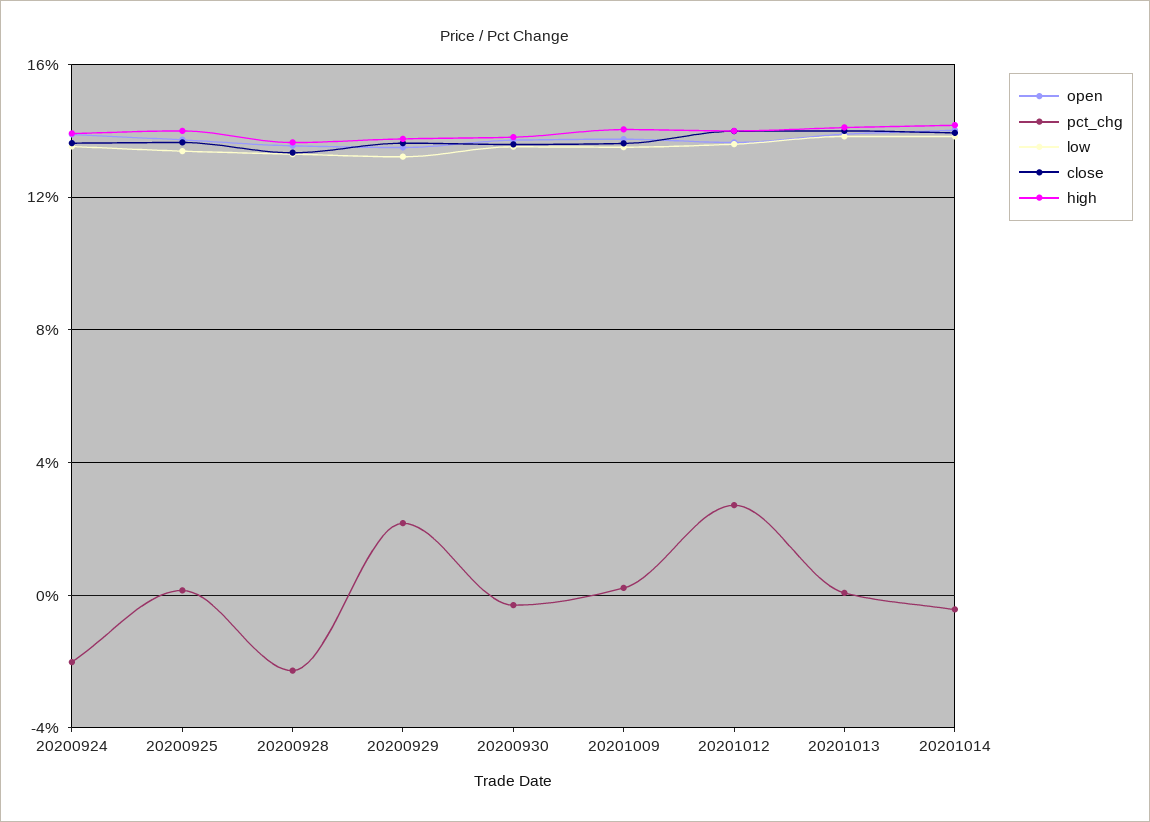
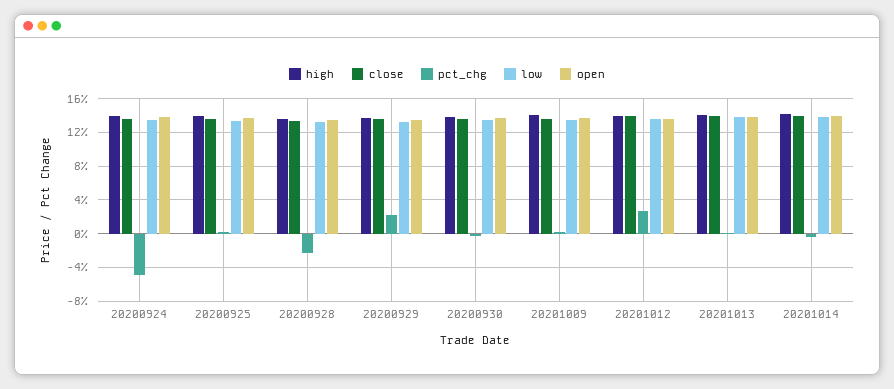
  {
    "open": {
      "20200924": 14,
      "20200925": 13.5,
      "20200928": 13.5,
      "20200929": 13.5,
      "20200930": 13.5,
      "20201009": 14,
      "20201012": 13.5,
      "20201013": 14,
      "20201014": 14
    },
    "pct_chg": {
-     "20200924": -2,
+     "20200924": -5,
      "20200925": 0,
      "20200928": -2.5,
      "20200929": 2,
      "20200930": -0.5,
      "20201009": 0,
      "20201012": 2.5,
      "20201013": 0,
      "20201014": -0.5
    },
    "low": {
      "20200924": 13.5,
      "20200925": 13.5,
      "20200928": 13.5,
      "20200929": 13,
      "20200930": 13.5,
      "20201009": 13.5,
      "20201012": 13.5,
      "20201013": 14,
      "20201014": 14
    },
    "close": {
      "20200924": 13.5,
      "20200925": 13.5,
      "20200928": 13.5,
      "20200929": 13.5,
      "20200930": 13.5,
      "20201009": 13.5,
      "20201012": 14,
      "20201013": 14,
      "20201014": 14
    },
    "high": {
      "20200924": 14,
      "20200925": 14,
      "20200928": 13.5,
      "20200929": 14,
      "20200930": 14,
      "20201009": 14,
      "20201012": 14,
      "20201013": 14,
      "20201014": 14
    }
  }

